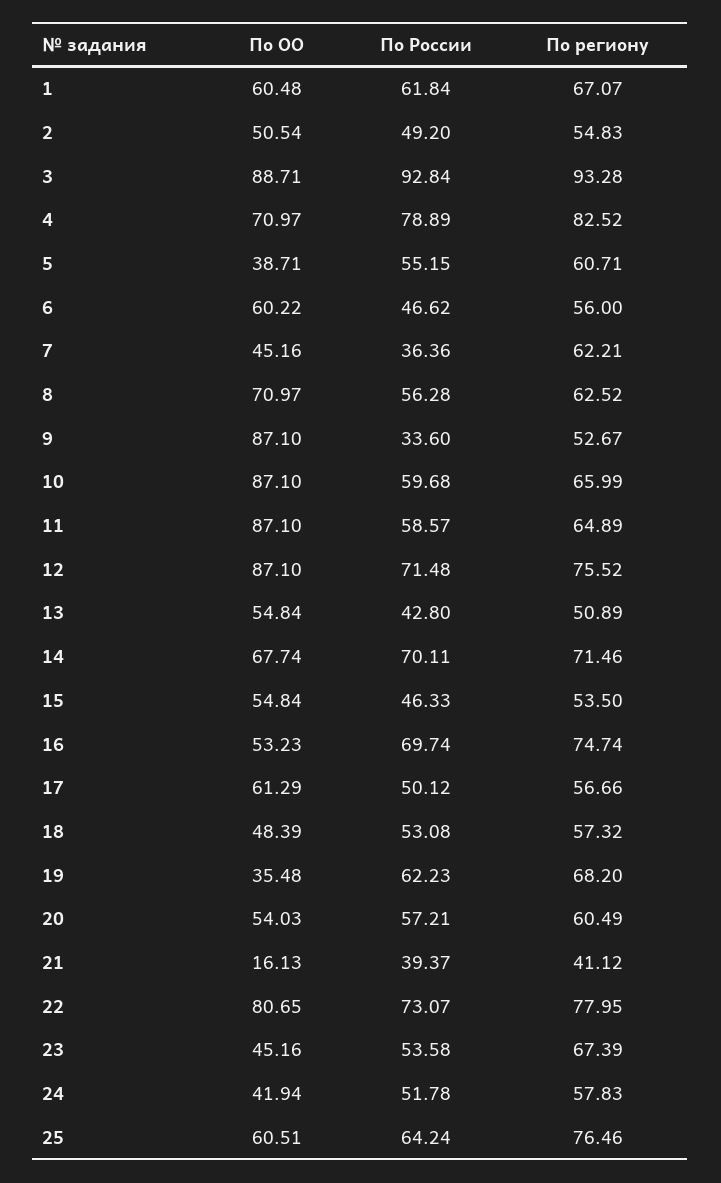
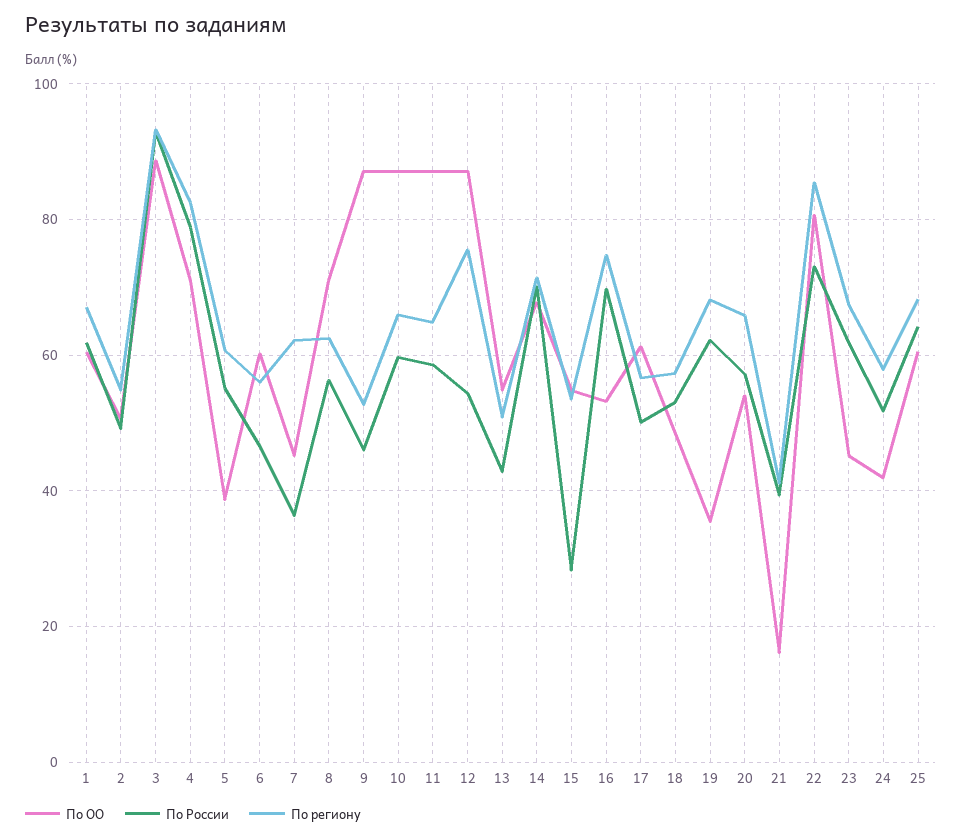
  {
    "По ОО": {
      "1": 60.48,
      "2": 50.54,
      "3": 88.71,
      "4": 70.97,
      "5": 38.71,
      "6": 60.22,
      "7": 45.16,
      "8": 70.97,
      "9": 87.1,
      "10": 87.1,
      "11": 87.1,
      "12": 87.1,
      "13": 54.84,
      "14": 67.74,
      "15": 54.84,
      "16": 53.23,
      "17": 61.29,
      "18": 48.39,
      "19": 35.48,
      "20": 54.03,
      "21": 16.13,
      "22": 80.65,
      "23": 45.16,
      "24": 41.94,
      "25": 60.51
    },
    "По России": {
      "1": 61.84,
      "2": 49.2,
      "3": 92.84,
      "4": 78.89,
      "5": 55.15,
      "6": 46.62,
      "7": 36.36,
      "8": 56.28,
-     "9": 33.6,
+     "9": 46,
      "10": 59.68,
      "11": 58.57,
-     "12": 71.48,
+     "12": 54,
      "13": 42.8,
      "14": 70.11,
-     "15": 46.33,
+     "15": 28,
      "16": 69.74,
      "17": 50.12,
      "18": 53.08,
      "19": 62.23,
      "20": 57.21,
      "21": 39.37,
      "22": 73.07,
-     "23": 53.58,
+     "23": 62,
      "24": 51.78,
      "25": 64.24
    },
    "По региону": {
      "1": 67.07,
      "2": 54.83,
      "3": 93.28,
      "4": 82.52,
      "5": 60.71,
      "6": 56,
      "7": 62.21,
      "8": 62.52,
      "9": 52.67,
      "10": 65.99,
      "11": 64.89,
      "12": 75.52,
      "13": 50.89,
      "14": 71.46,
      "15": 53.5,
      "16": 74.74,
      "17": 56.66,
      "18": 57.32,
      "19": 68.2,
-     "20": 60.49,
+     "20": 66,
      "21": 41.12,
-     "22": 77.95,
+     "22": 86,
      "23": 67.39,
      "24": 57.83,
-     "25": 76.46
+     "25": 68
    }
  }

